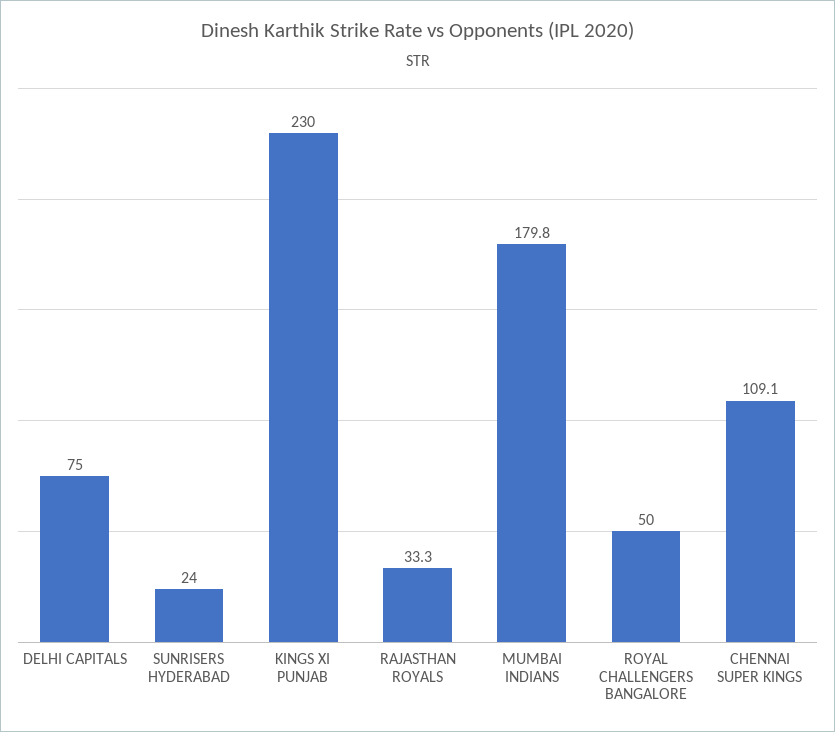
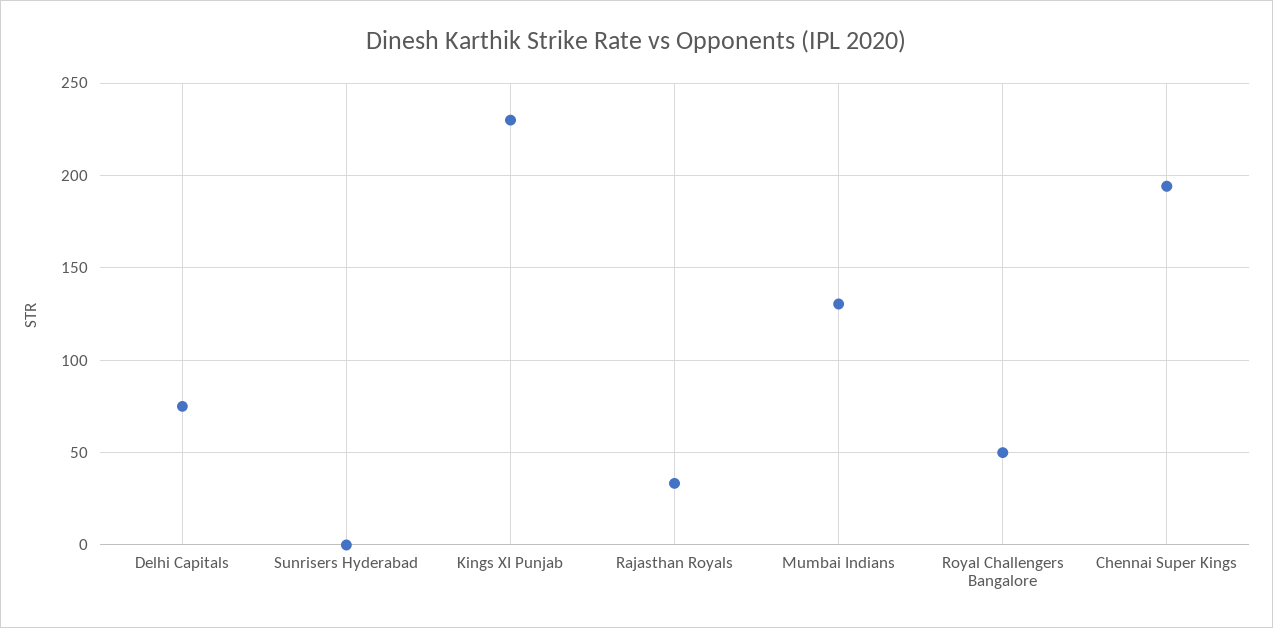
  {
    "DELHI CAPITALS": 75,
-   "SUNRISERS HYDERABAD": 24,
+   "SUNRISERS HYDERABAD": 0,
    "KINGS XI PUNJAB": 230,
    "RAJASTHAN ROYALS": 33.3,
-   "MUMBAI INDIANS": 179.8,
+   "MUMBAI INDIANS": 130,
    "ROYAL CHALLENGERS BANGALORE": 50,
-   "CHENNAI SUPER KINGS": 109.1
+   "CHENNAI SUPER KINGS": 195
  }

